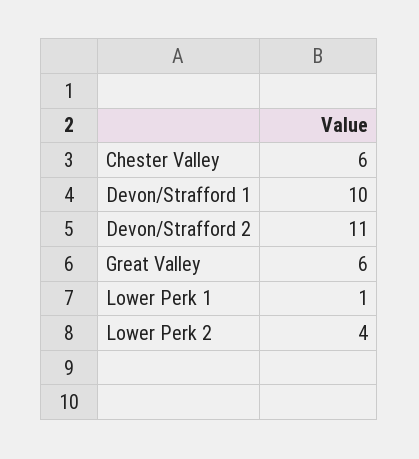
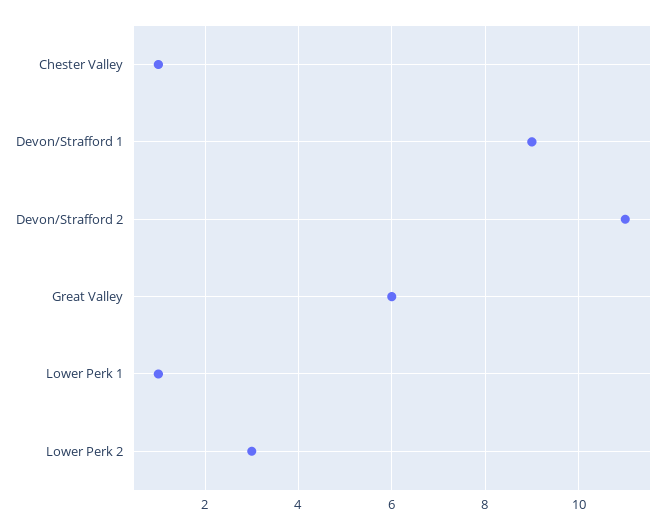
  {
-   "Chester Valley": 6,
+   "Chester Valley": 1,
-   "Devon/Strafford 1": 10,
+   "Devon/Strafford 1": 9,
    "Devon/Strafford 2": 11,
    "Great Valley": 6,
    "Lower Perk 1": 1,
-   "Lower Perk 2": 4
+   "Lower Perk 2": 3
  }

